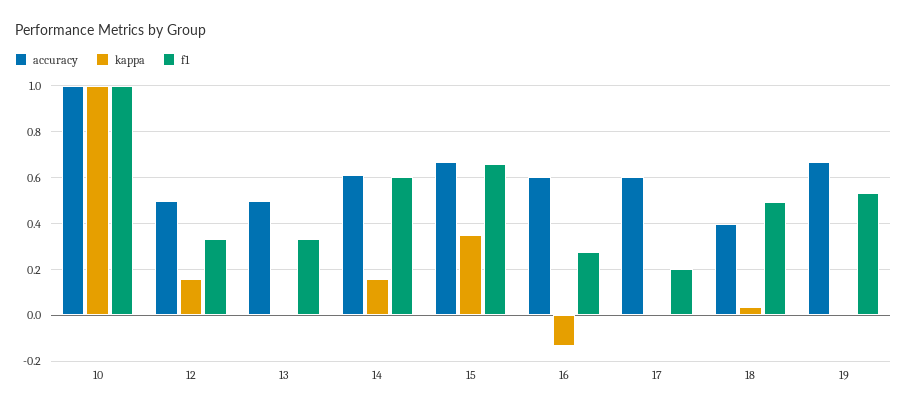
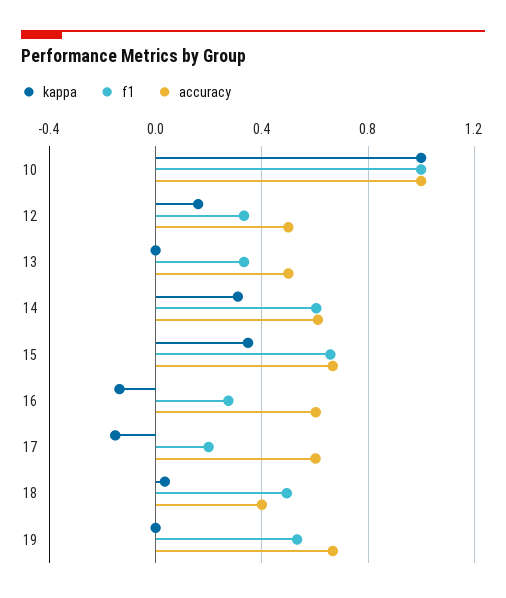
  {
    "accuracy": {
      "10": 1,
      "12": 0.5,
      "13": 0.5,
      "14": 0.6,
      "15": 0.65,
      "16": 0.6,
      "17": 0.6,
      "18": 0.4,
      "19": 0.65
    },
    "kappa": {
      "10": 1,
      "12": 0.15,
      "13": 0,
-     "14": 0.15,
+     "14": 0.3,
      "15": 0.35,
      "16": -0.15,
-     "17": 0,
+     "17": -0.15,
      "18": 0.05,
      "19": 0
    },
    "f1": {
      "10": 1,
      "12": 0.35,
      "13": 0.35,
      "14": 0.6,
      "15": 0.65,
      "16": 0.25,
      "17": 0.2,
      "18": 0.5,
      "19": 0.55
    }
  }

